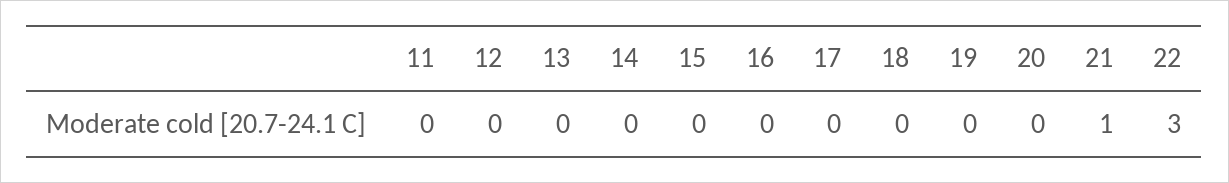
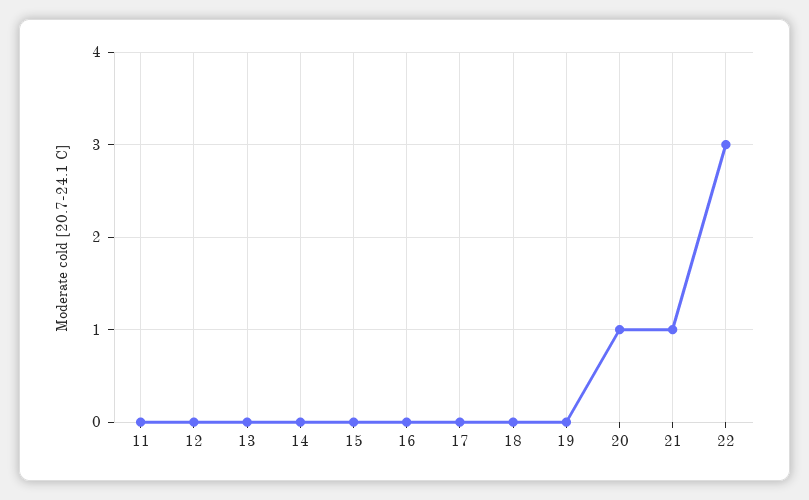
  {
    "11": 0,
    "12": 0,
    "13": 0,
    "14": 0,
    "15": 0,
    "16": 0,
    "17": 0,
    "18": 0,
    "19": 0,
-   "20": 0,
+   "20": 1,
    "21": 1,
    "22": 3
  }

